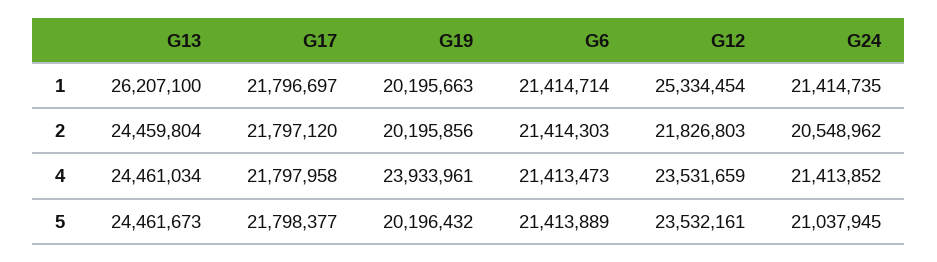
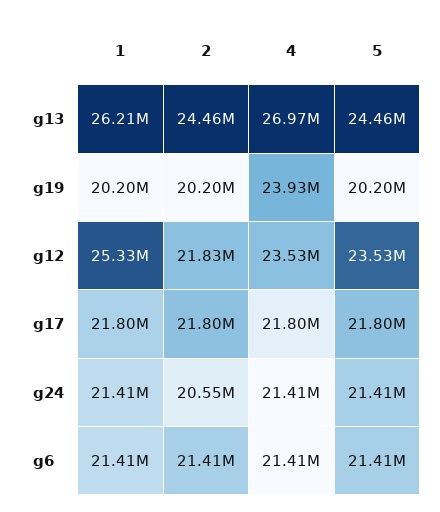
  {
    "G13": {
      "1": 26207100,
      "2": 24459804,
-     "4": 24461034,
+     "4": 26970000,
      "5": 24461673
    },
    "G17": {
      "1": 21796697,
      "2": 21797120,
      "4": 21797958,
      "5": 21798377
    },
    "G19": {
      "1": 20195663,
      "2": 20195856,
      "4": 23933961,
      "5": 20196432
    },
    "G6": {
      "1": 21414714,
      "2": 21414303,
      "4": 21413473,
      "5": 21413889
    },
    "G12": {
      "1": 25334454,
      "2": 21826803,
      "4": 23531659,
      "5": 23532161
    },
    "G24": {
      "1": 21414735,
      "2": 20548962,
      "4": 21413852,
-     "5": 21037945
+     "5": 21410000
    }
  }

